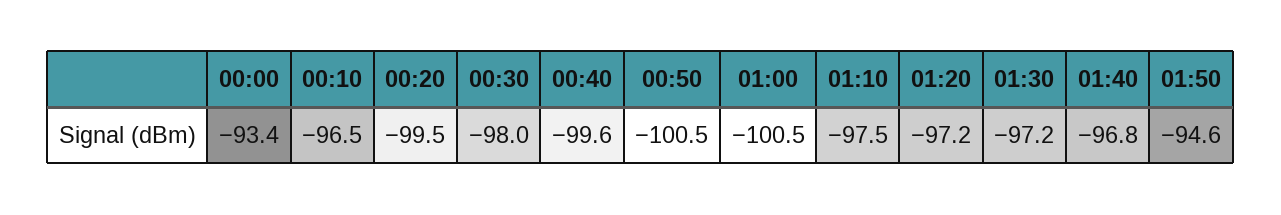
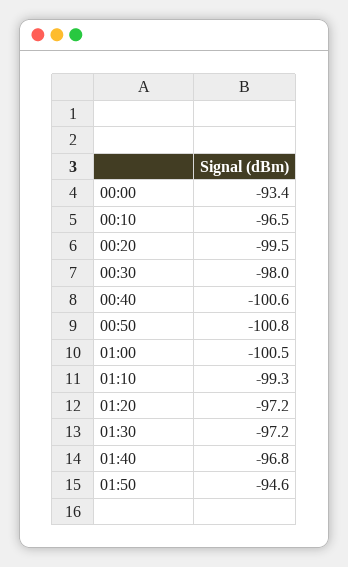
  {
    "00:00": -93.4,
    "00:10": -96.5,
    "00:20": -99.5,
    "00:30": -98,
-   "00:40": -99.6,
+   "00:40": -100.6,
-   "00:50": -100.5,
+   "00:50": -100.8,
    "01:00": -100.5,
-   "01:10": -97.5,
+   "01:10": -99.3,
    "01:20": -97.2,
    "01:30": -97.2,
    "01:40": -96.8,
    "01:50": -94.6
  }

